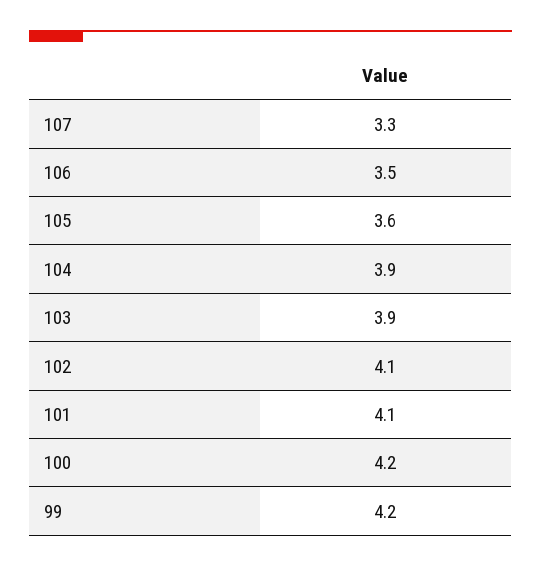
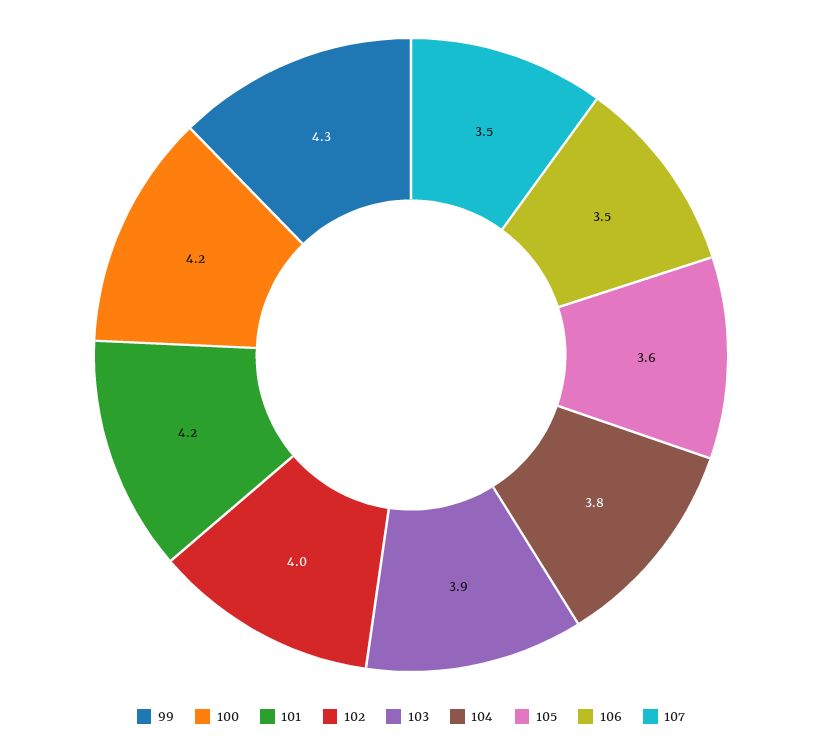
  {
-   "107": 3.3,
+   "107": 3.5,
    "106": 3.5,
    "105": 3.6,
-   "104": 3.9,
+   "104": 3.8,
    "103": 3.9,
-   "102": 4.1,
+   "102": 4,
-   "101": 4.1,
+   "101": 4.2,
    "100": 4.2,
-   "99": 4.2
+   "99": 4.3
  }

